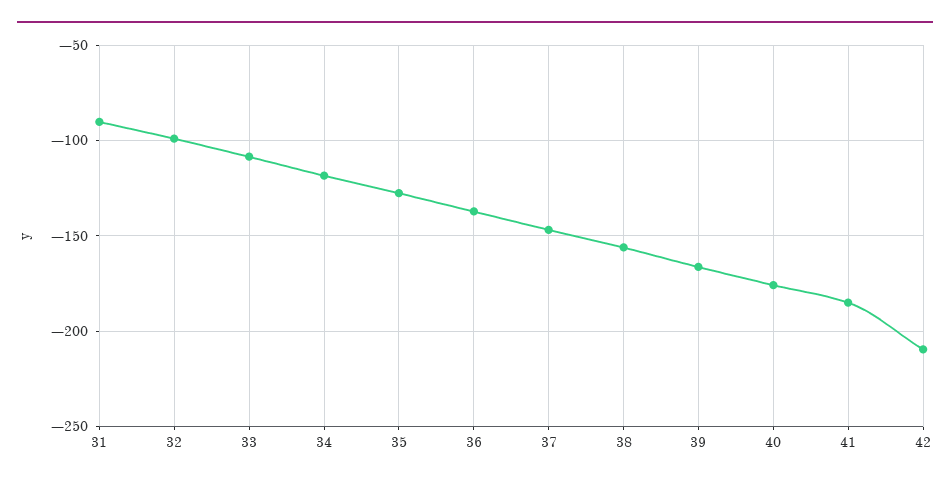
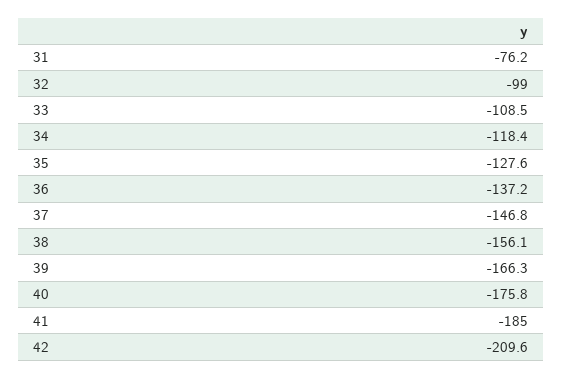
  {
-   "31": -90,
+   "31": -76.2,
    "32": -99,
    "33": -108.5,
    "34": -118.4,
    "35": -127.6,
    "36": -137.2,
    "37": -146.8,
    "38": -156.1,
    "39": -166.3,
    "40": -175.8,
    "41": -185,
    "42": -209.6
  }

